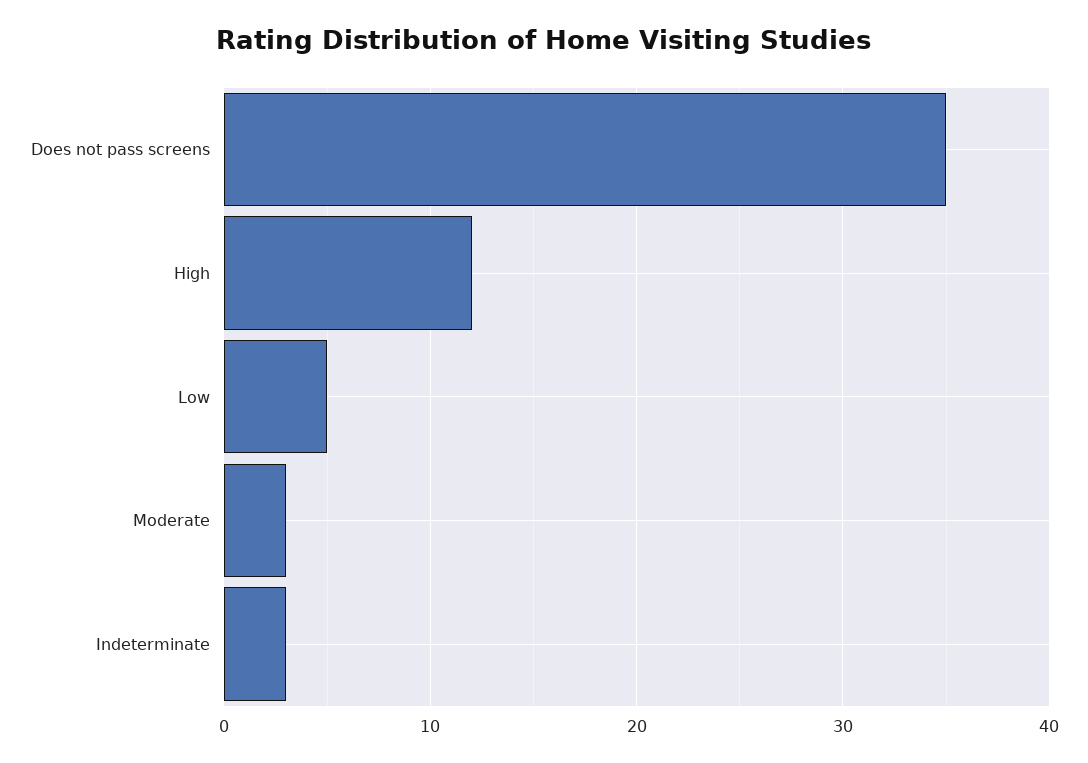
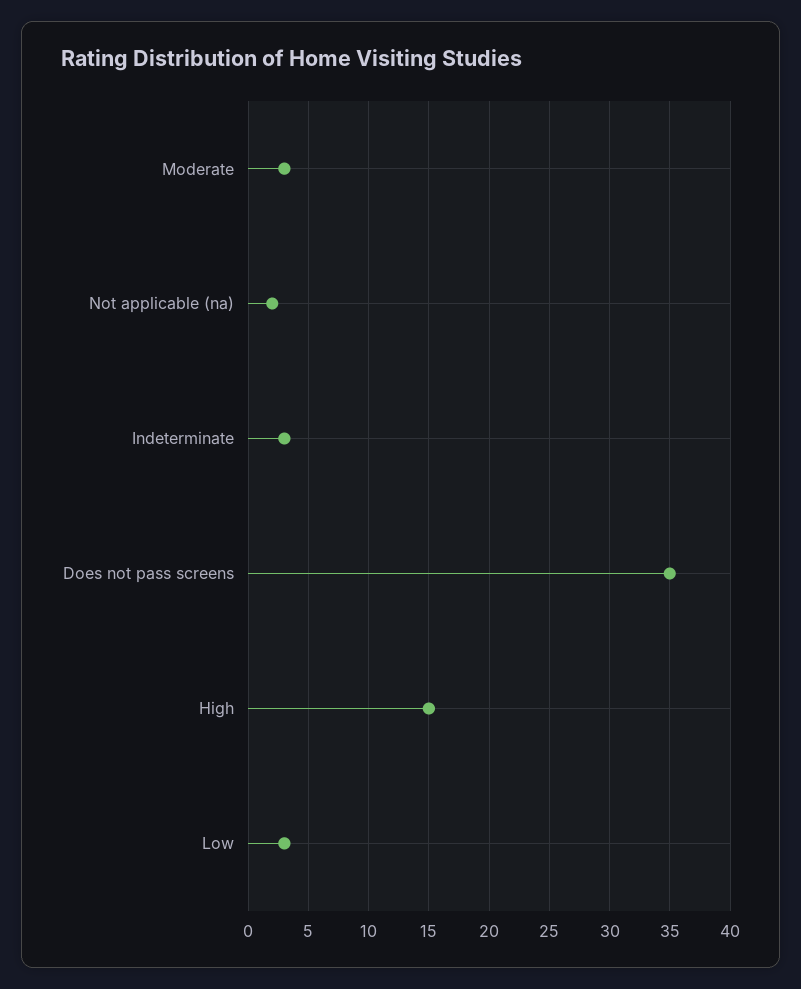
  {
    "Does not pass screens": 35,
-   "High": 12,
+   "High": 15,
-   "Low": 5,
+   "Low": 3,
    "Moderate": 3,
-   "Indeterminate": 3
+   "Indeterminate": 3,
+   "Not applicable (na)": 2
  }

